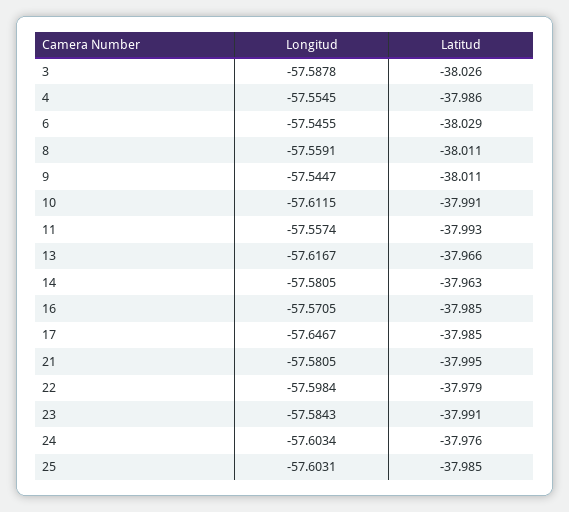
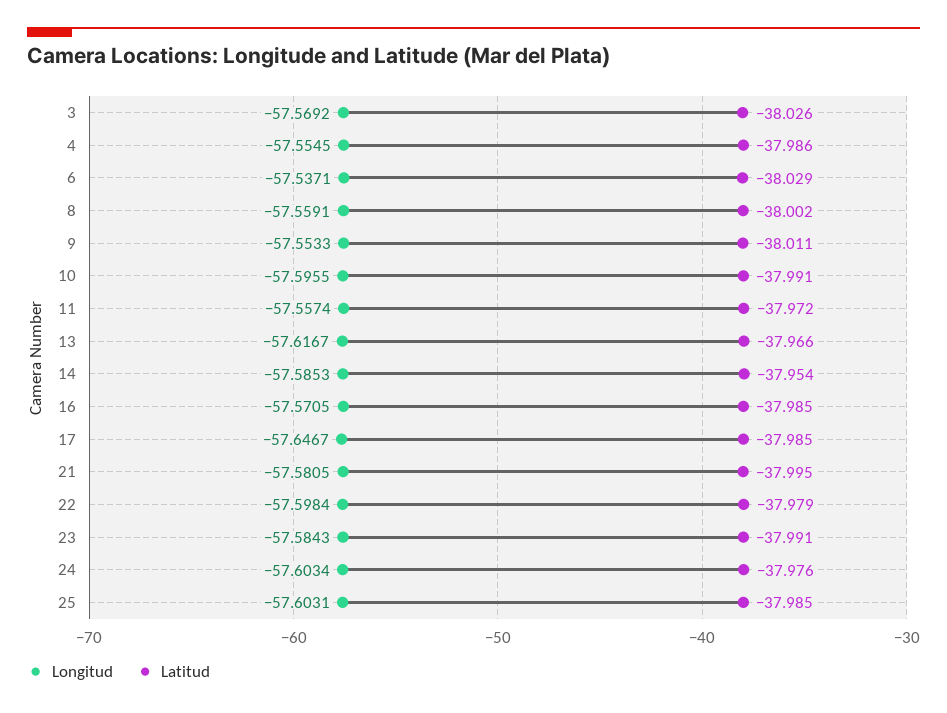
  {
    "Longitud": {
-     "3": -57.5878,
+     "3": -57.5692,
      "4": -57.5545,
-     "6": -57.5455,
+     "6": -57.5371,
      "8": -57.5591,
-     "9": -57.5447,
+     "9": -57.5533,
-     "10": -57.6115,
+     "10": -57.5955,
      "11": -57.5574,
      "13": -57.6167,
-     "14": -57.5805,
+     "14": -57.5853,
      "16": -57.5705,
      "17": -57.6467,
      "21": -57.5805,
      "22": -57.5984,
      "23": -57.5843,
      "24": -57.6034,
      "25": -57.6031
    },
    "Latitud": {
      "3": -38.026,
      "4": -37.986,
      "6": -38.029,
-     "8": -38.011,
+     "8": -38.002,
      "9": -38.011,
      "10": -37.991,
-     "11": -37.993,
+     "11": -37.972,
      "13": -37.966,
-     "14": -37.963,
+     "14": -37.954,
      "16": -37.985,
      "17": -37.985,
      "21": -37.995,
      "22": -37.979,
      "23": -37.991,
      "24": -37.976,
      "25": -37.985
    }
  }

